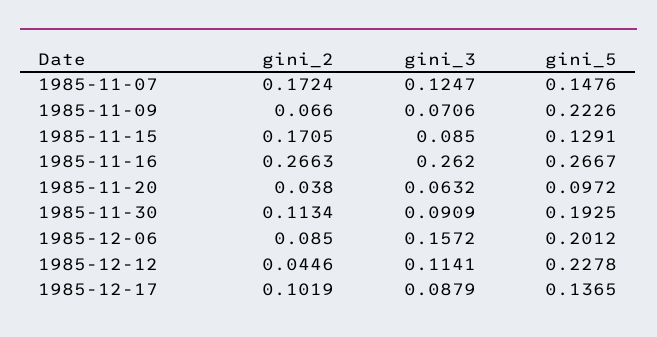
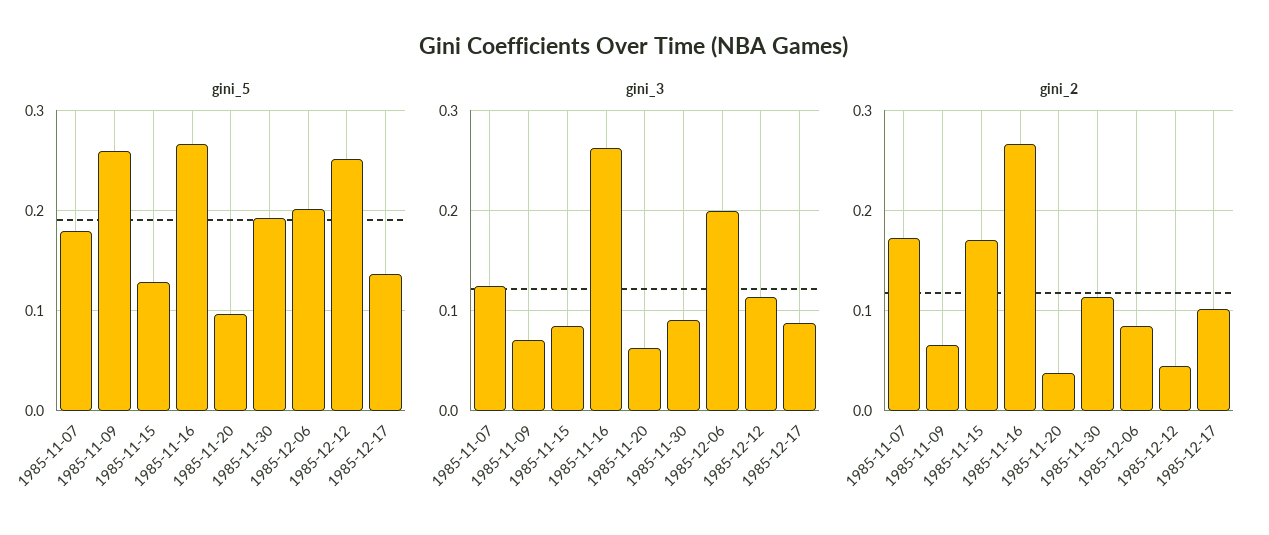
  {
    "gini_2": {
      "1985-11-07": 0.1724,
      "1985-11-09": 0.066,
      "1985-11-15": 0.1705,
      "1985-11-16": 0.2663,
      "1985-11-20": 0.038,
      "1985-11-30": 0.1134,
      "1985-12-06": 0.085,
      "1985-12-12": 0.0446,
      "1985-12-17": 0.1019
    },
    "gini_3": {
      "1985-11-07": 0.1247,
      "1985-11-09": 0.0706,
      "1985-11-15": 0.085,
      "1985-11-16": 0.262,
      "1985-11-20": 0.0632,
      "1985-11-30": 0.0909,
-     "1985-12-06": 0.1572,
+     "1985-12-06": 0.2,
      "1985-12-12": 0.1141,
      "1985-12-17": 0.0879
    },
    "gini_5": {
-     "1985-11-07": 0.1476,
+     "1985-11-07": 0.18,
-     "1985-11-09": 0.2226,
+     "1985-11-09": 0.26,
      "1985-11-15": 0.1291,
      "1985-11-16": 0.2667,
      "1985-11-20": 0.0972,
      "1985-11-30": 0.1925,
      "1985-12-06": 0.2012,
-     "1985-12-12": 0.2278,
+     "1985-12-12": 0.25,
      "1985-12-17": 0.1365
    }
  }

